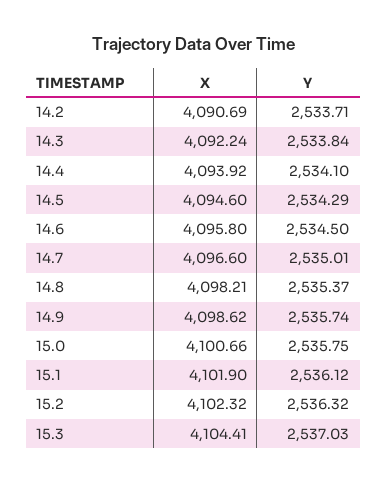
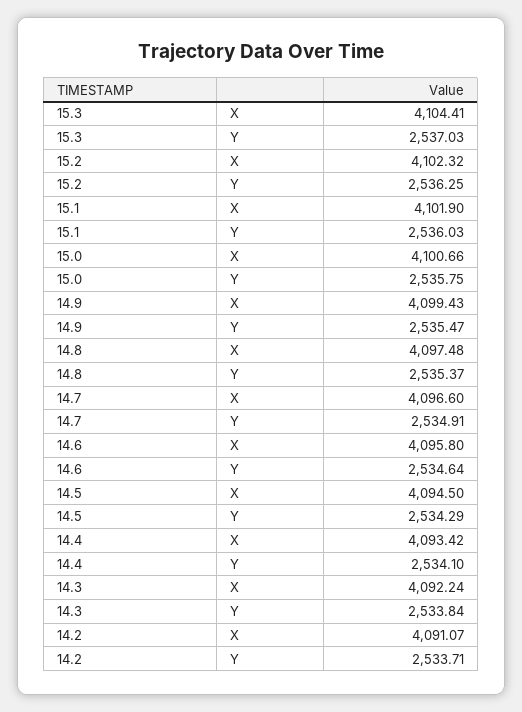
  {
    "X": {
-     "14.2": 4090.69,
+     "14.2": 4091.07,
      "14.3": 4092.24,
-     "14.4": 4093.92,
+     "14.4": 4093.42,
-     "14.5": 4094.6,
+     "14.5": 4094.5,
      "14.6": 4095.8,
      "14.7": 4096.6,
-     "14.8": 4098.21,
+     "14.8": 4097.48,
-     "14.9": 4098.62,
+     "14.9": 4099.43,
      "15.0": 4100.66,
      "15.1": 4101.9,
      "15.2": 4102.32,
      "15.3": 4104.41
    },
    "Y": {
      "14.2": 2533.71,
      "14.3": 2533.84,
      "14.4": 2534.1,
      "14.5": 2534.29,
-     "14.6": 2534.5,
+     "14.6": 2534.64,
-     "14.7": 2535.01,
+     "14.7": 2534.91,
      "14.8": 2535.37,
-     "14.9": 2535.74,
+     "14.9": 2535.47,
      "15.0": 2535.75,
-     "15.1": 2536.12,
+     "15.1": 2536.03,
-     "15.2": 2536.32,
+     "15.2": 2536.25,
      "15.3": 2537.03
    }
  }

